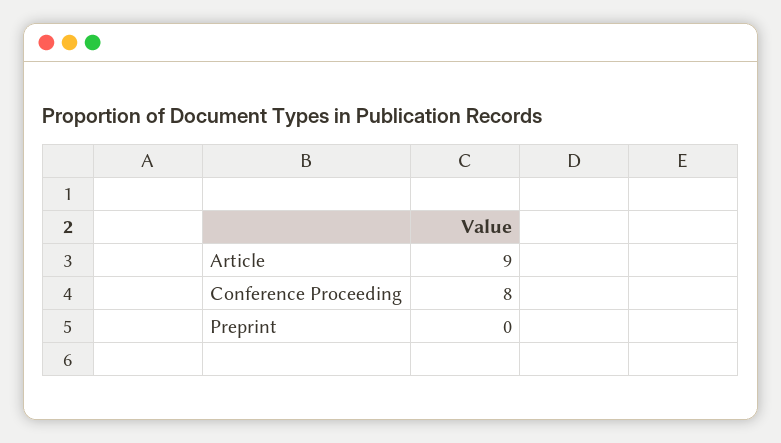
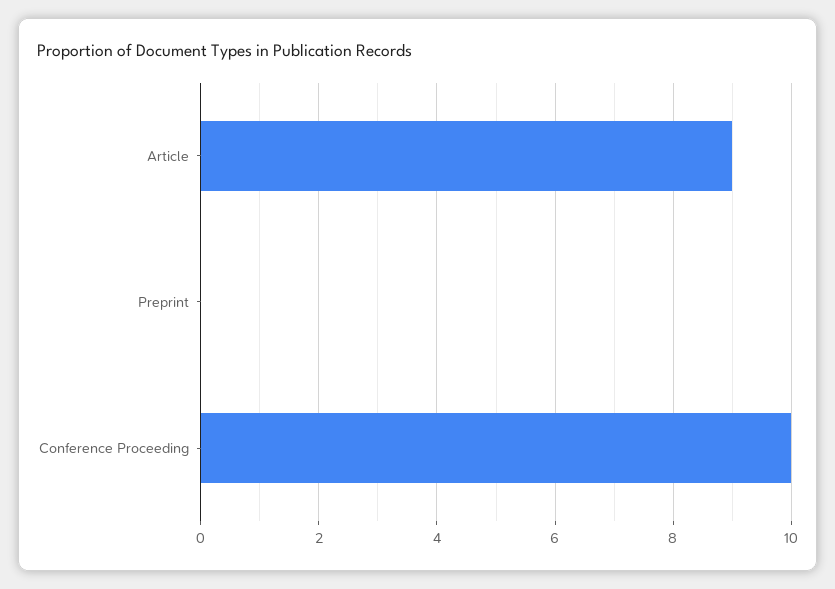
  {
    "Article": 9,
-   "Conference Proceeding": 8,
+   "Conference Proceeding": 10,
    "Preprint": 0
  }

